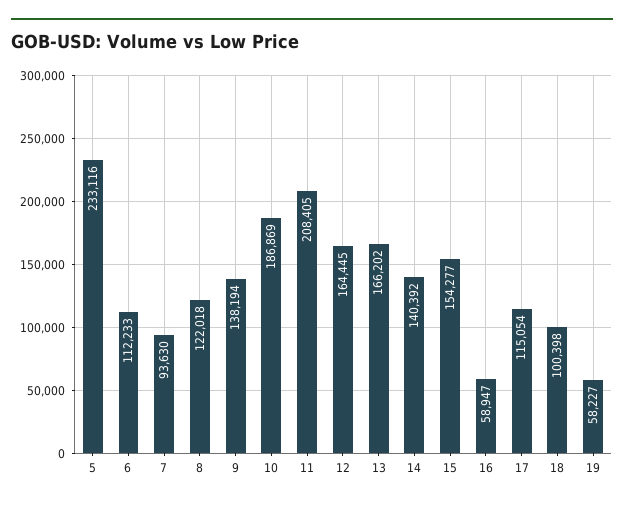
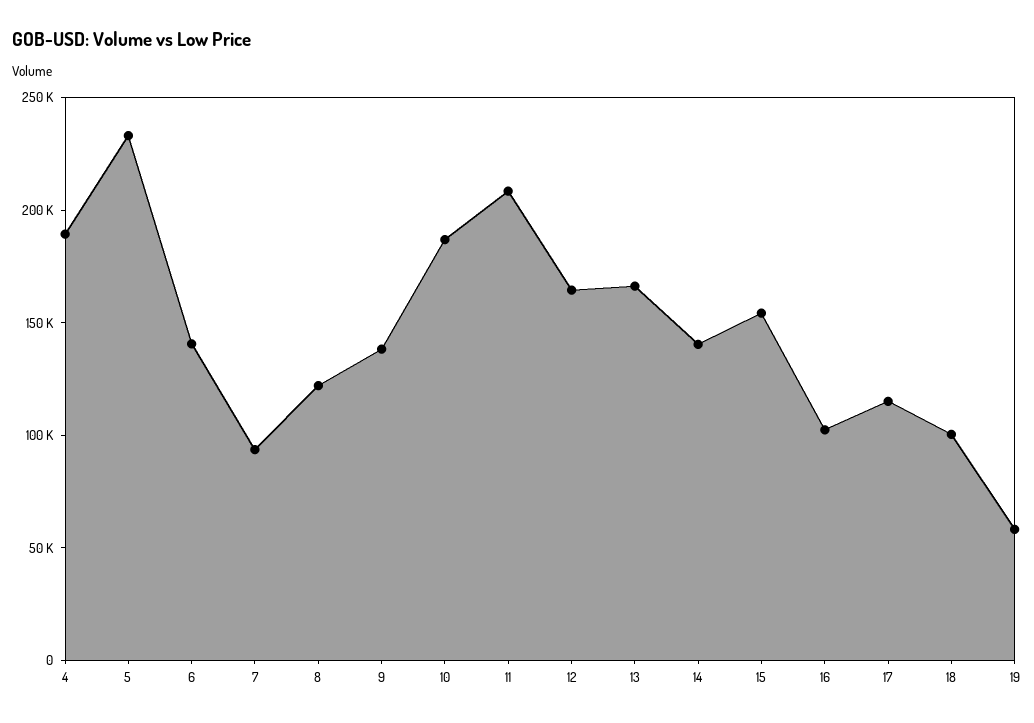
  {
    "5": 233116,
-   "6": 112233,
+   "6": 140000,
    "7": 93630,
    "8": 122018,
    "9": 138194,
    "10": 186869,
    "11": 208405,
    "12": 164445,
    "13": 166202,
    "14": 140392,
    "15": 154277,
-   "16": 58947,
+   "16": 100000,
    "17": 115054,
    "18": 100398,
-   "19": 58227
+   "19": 58227,
+   "4": 190000
  }

